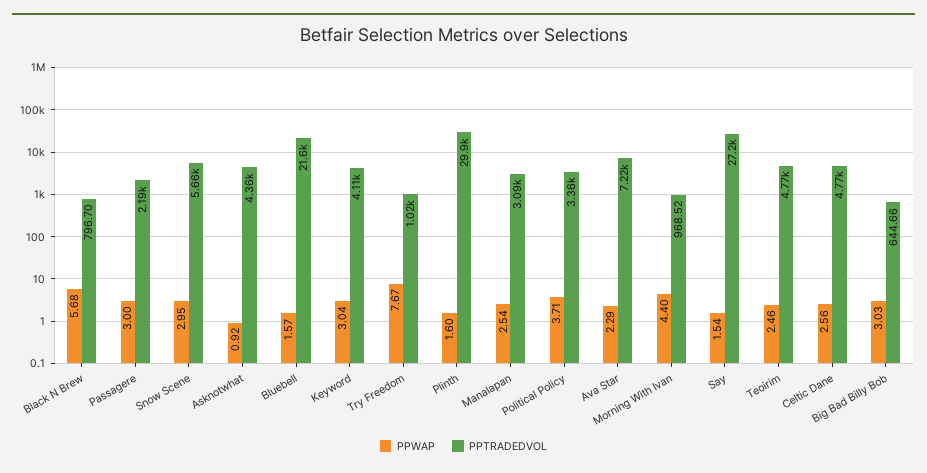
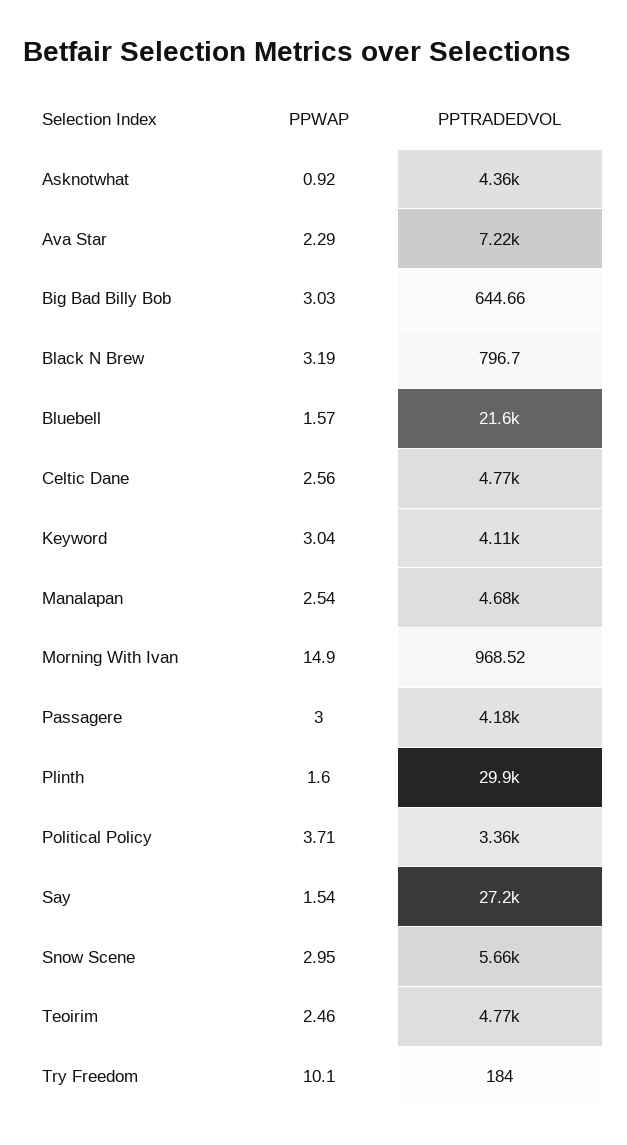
  {
    "PPWAP": {
-     "Black N Brew": 5.68,
+     "Black N Brew": 3.19,
      "Passagere": 3,
      "Snow Scene": 2.95,
      "Asknotwhat": 0.92,
      "Bluebell": 1.57,
      "Keyword": 3.04,
-     "Try Freedom": 7.67,
+     "Try Freedom": 10.1,
      "Plinth": 1.6,
      "Manalapan": 2.54,
      "Political Policy": 3.71,
      "Ava Star": 2.29,
-     "Morning With Ivan": 4.4,
+     "Morning With Ivan": 14.9,
      "Say": 1.54,
      "Teoirim": 2.46,
      "Celtic Dane": 2.56,
      "Big Bad Billy Bob": 3.03
    },
    "PPTRADEDVOL": {
      "Black N Brew": 796.7,
-     "Passagere": 2190,
+     "Passagere": 4180,
      "Snow Scene": 5660,
      "Asknotwhat": 4360,
      "Bluebell": 21600,
      "Keyword": 4110,
-     "Try Freedom": 1020,
+     "Try Freedom": 184,
      "Plinth": 29900,
-     "Manalapan": 3090,
+     "Manalapan": 4680,
      "Political Policy": 3360,
      "Ava Star": 7220,
      "Morning With Ivan": 968.52,
      "Say": 27200,
      "Teoirim": 4770,
      "Celtic Dane": 4770,
      "Big Bad Billy Bob": 644.66
    }
  }

